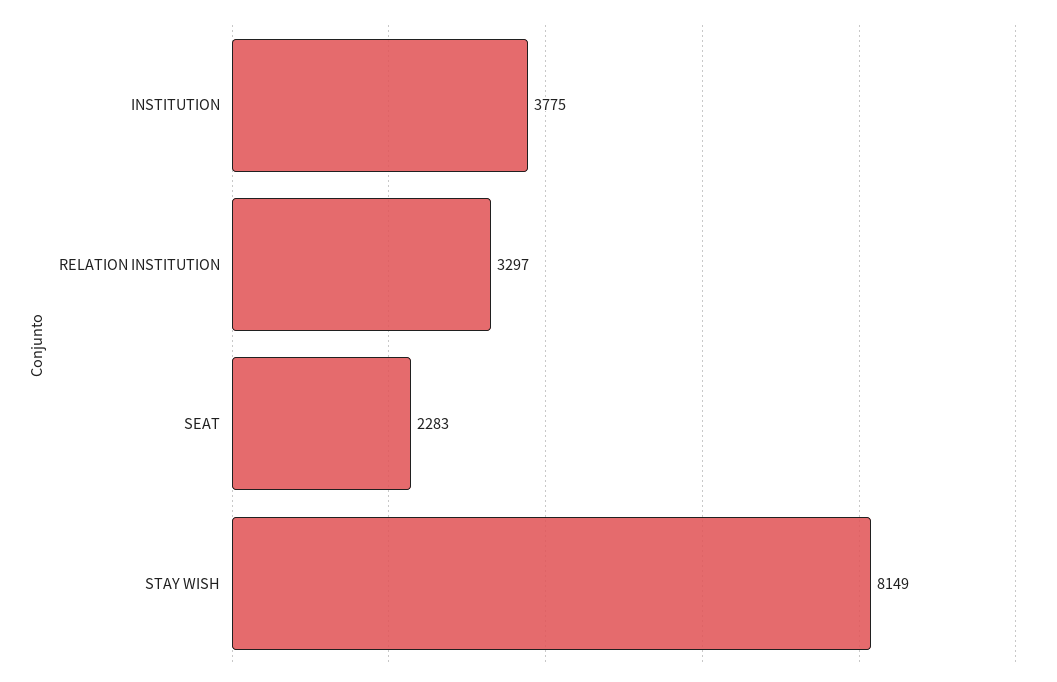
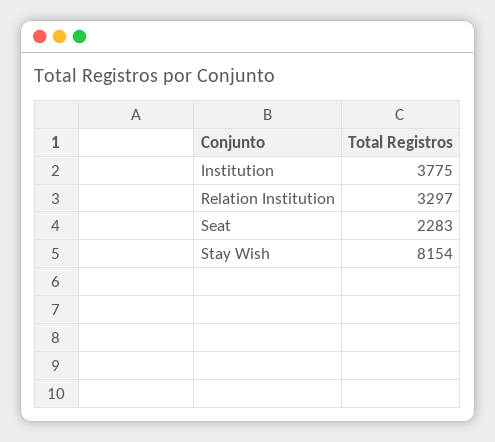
  {
    "INSTITUTION": 3775,
    "RELATION INSTITUTION": 3297,
    "SEAT": 2283,
-   "STAY WISH": 8149
+   "STAY WISH": 8154
  }

